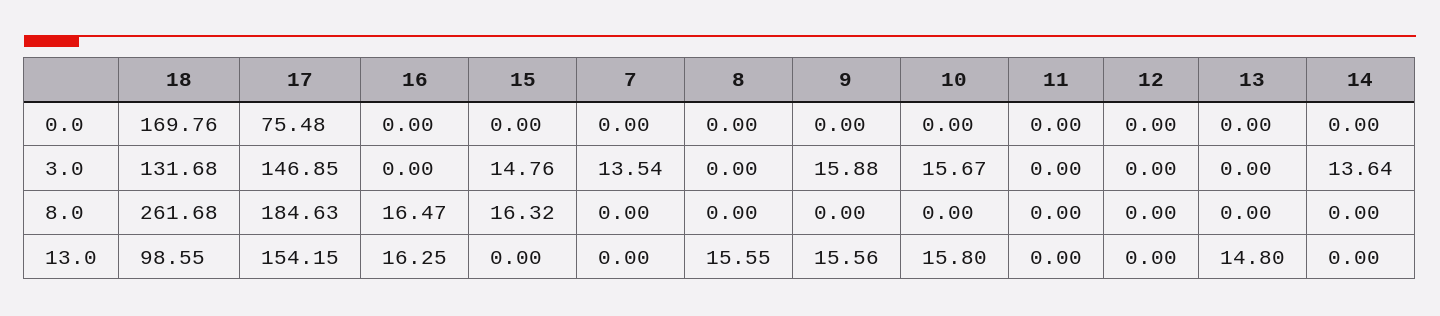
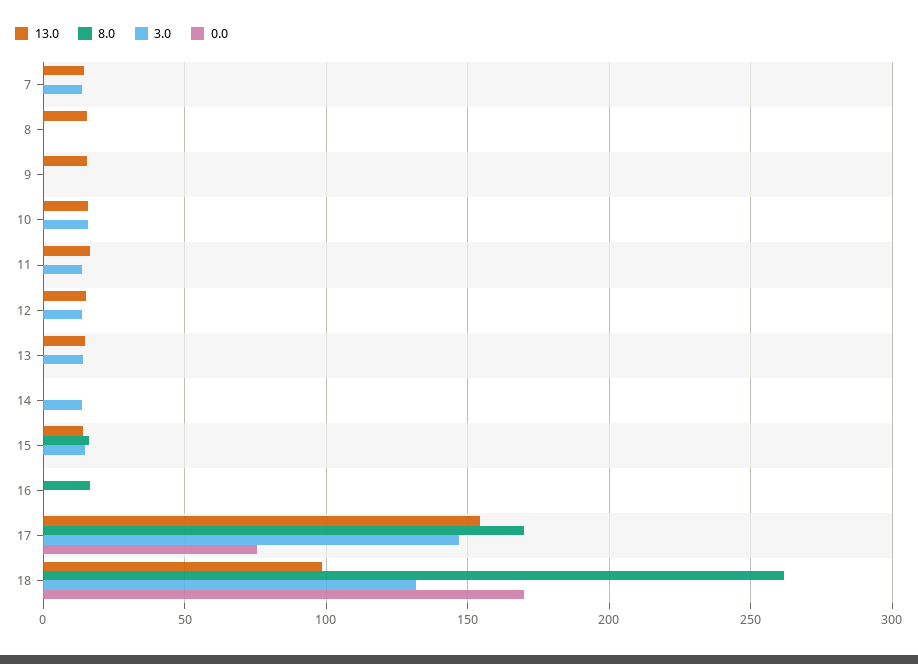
  {
    "0.0": {
      "18": 169.76,
      "17": 75.48,
      "16": 0,
      "15": 0,
      "7": 0,
      "8": 0,
      "9": 0,
      "10": 0,
      "11": 0,
      "12": 0,
      "13": 0,
      "14": 0
    },
    "3.0": {
      "18": 131.68,
      "17": 146.85,
      "16": 0,
      "15": 14.76,
      "7": 13.54,
      "8": 0,
-     "9": 15.88,
+     "9": 0,
      "10": 15.67,
-     "11": 0,
+     "11": 15,
-     "12": 0,
+     "12": 15,
-     "13": 0,
+     "13": 15,
      "14": 13.64
    },
    "8.0": {
      "18": 261.68,
-     "17": 184.63,
+     "17": 170,
      "16": 16.47,
      "15": 16.32,
      "7": 0,
      "8": 0,
      "9": 0,
      "10": 0,
      "11": 0,
      "12": 0,
      "13": 0,
      "14": 0
    },
    "13.0": {
      "18": 98.55,
      "17": 154.15,
-     "16": 16.25,
+     "16": 0,
-     "15": 0,
+     "15": 15,
-     "7": 0,
+     "7": 15,
      "8": 15.55,
      "9": 15.56,
      "10": 15.8,
-     "11": 0,
+     "11": 15,
-     "12": 0,
+     "12": 15,
      "13": 14.8,
      "14": 0
    }
  }

